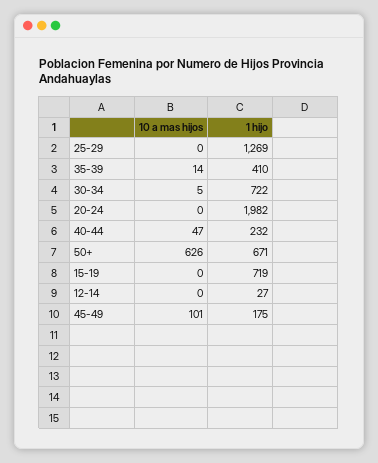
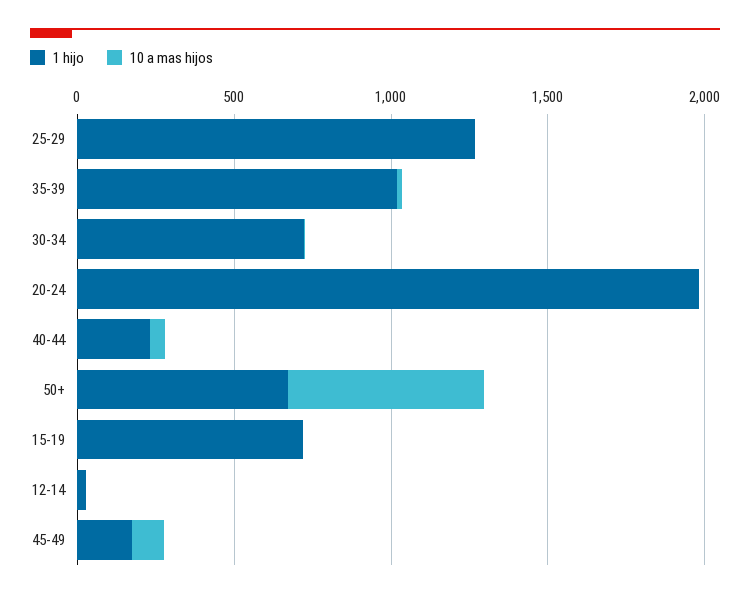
  {
    "10 a mas hijos": {
      "25-29": 0,
      "35-39": 14,
      "30-34": 5,
      "20-24": 0,
      "40-44": 47,
      "50+": 626,
      "15-19": 0,
      "12-14": 0,
      "45-49": 101
    },
    "1 hijo": {
      "25-29": 1269,
-     "35-39": 410,
+     "35-39": 1000,
      "30-34": 722,
      "20-24": 1982,
      "40-44": 232,
      "50+": 671,
      "15-19": 719,
      "12-14": 27,
      "45-49": 175
    }
  }

